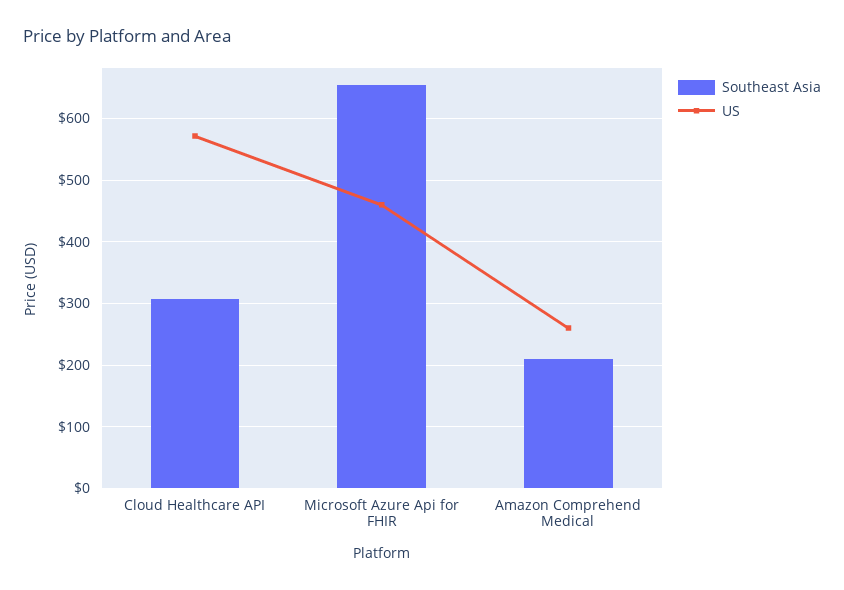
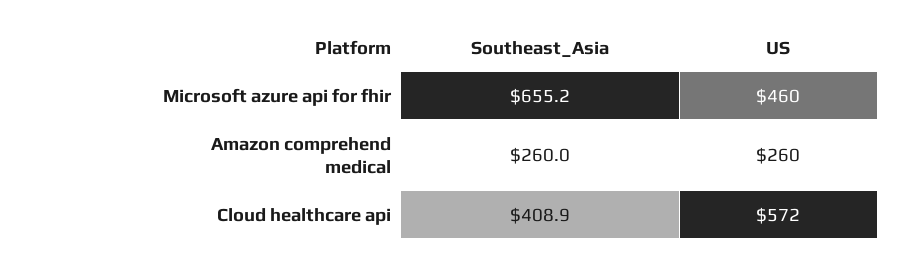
  {
    "Southeast Asia": {
-     "Cloud Healthcare API": 310,
+     "Cloud Healthcare API": 408.9,
      "Microsoft Azure Api for FHIR": 655.2,
-     "Amazon Comprehend Medical": 210
+     "Amazon Comprehend Medical": 260
    },
    "US": {
      "Cloud Healthcare API": 572,
      "Microsoft Azure Api for FHIR": 460,
      "Amazon Comprehend Medical": 260
    }
  }

